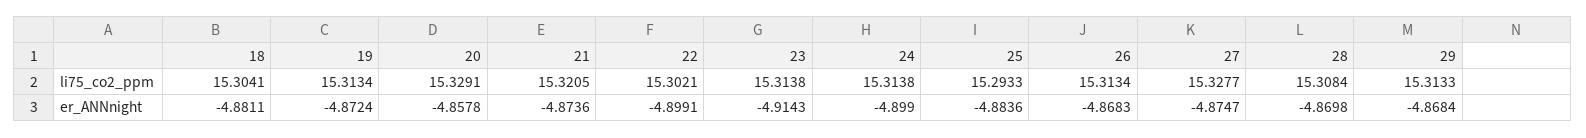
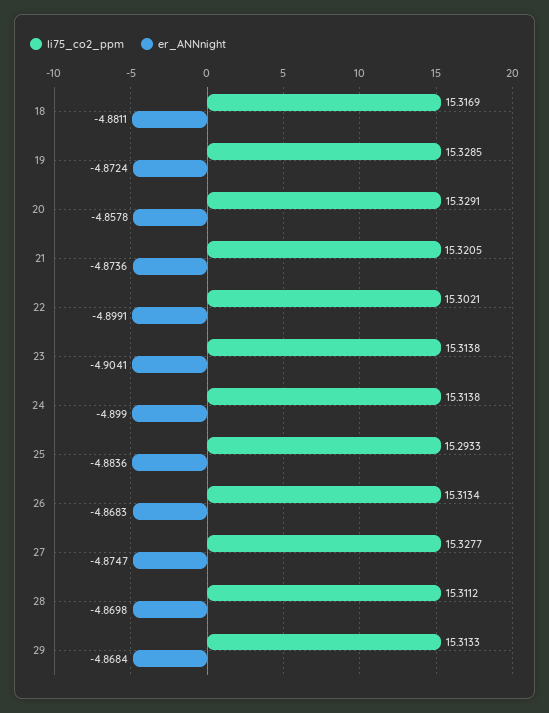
  {
    "li75_co2_ppm": {
-     "18": 15.3041,
+     "18": 15.3169,
-     "19": 15.3134,
+     "19": 15.3285,
      "20": 15.3291,
      "21": 15.3205,
      "22": 15.3021,
      "23": 15.3138,
      "24": 15.3138,
      "25": 15.2933,
      "26": 15.3134,
      "27": 15.3277,
-     "28": 15.3084,
+     "28": 15.3112,
      "29": 15.3133
    },
    "er_ANNnight": {
      "18": -4.8811,
      "19": -4.8724,
      "20": -4.8578,
      "21": -4.8736,
      "22": -4.8991,
-     "23": -4.9143,
+     "23": -4.9041,
      "24": -4.899,
      "25": -4.8836,
      "26": -4.8683,
      "27": -4.8747,
      "28": -4.8698,
      "29": -4.8684
    }
  }

